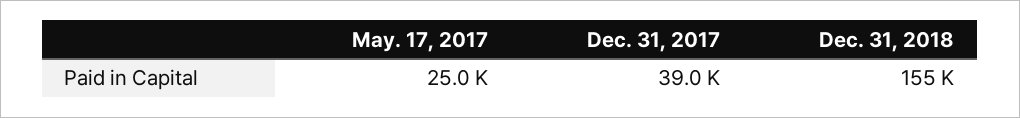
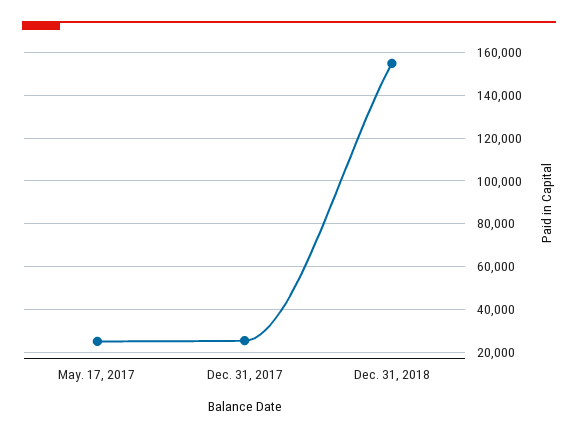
  {
    "May. 17, 2017": 25000,
-   "Dec. 31, 2017": 39000,
+   "Dec. 31, 2017": 25000,
    "Dec. 31, 2018": 155000
  }

